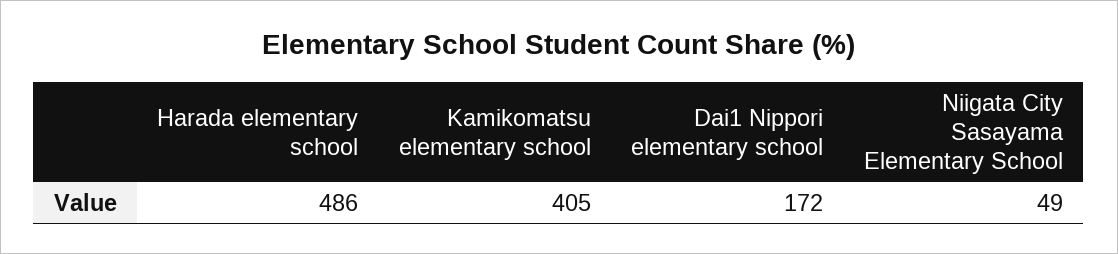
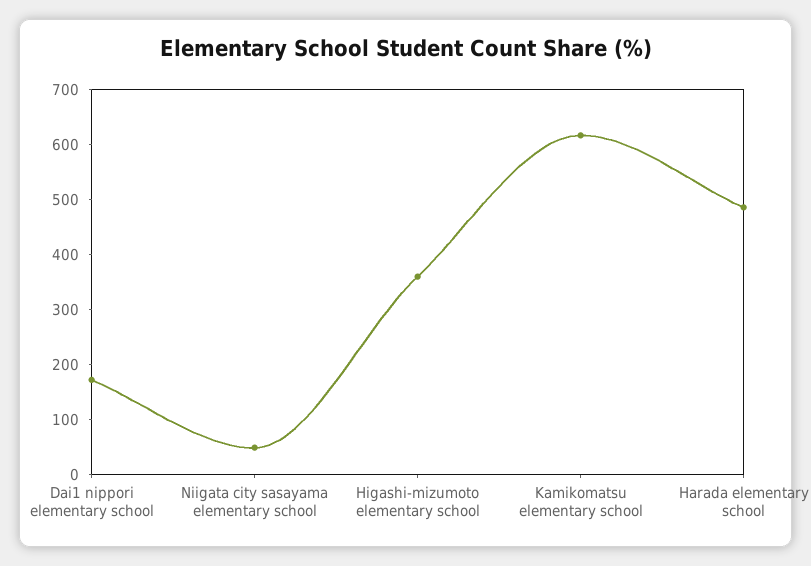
  {
    "Harada elementary school": 486,
-   "Kamikomatsu elementary school": 405,
+   "Kamikomatsu elementary school": 620,
    "Dai1 Nippori elementary school": 172,
-   "Niigata City Sasayama Elementary School": 49
+   "Niigata City Sasayama Elementary School": 49,
+   "Higashi-mizumoto elementary school": 360
  }

